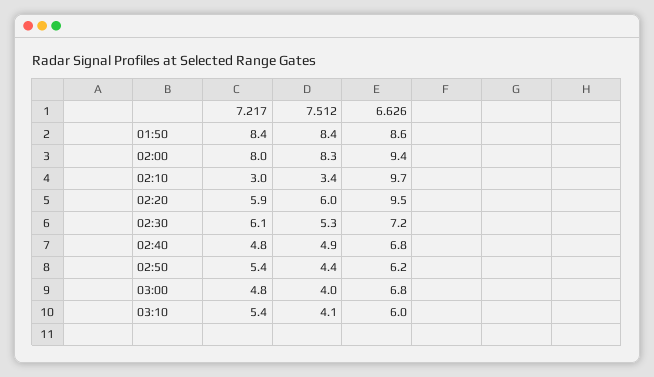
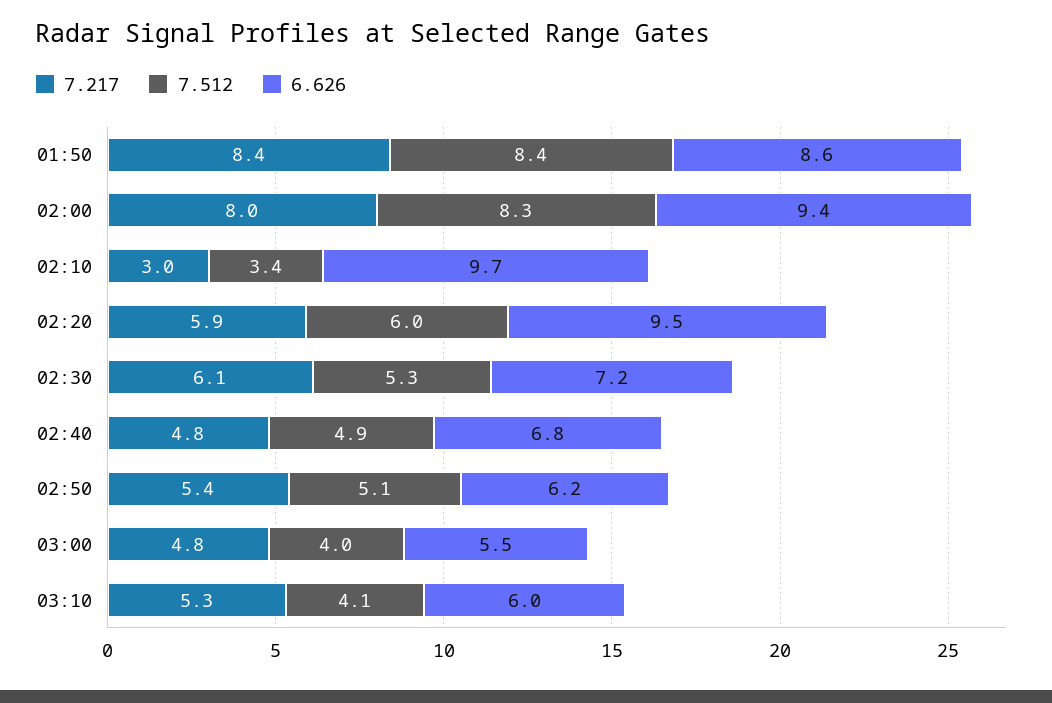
  {
    "7.217": {
      "01:50": 8.4,
      "02:00": 8,
      "02:10": 3,
      "02:20": 5.9,
      "02:30": 6.1,
      "02:40": 4.8,
      "02:50": 5.4,
      "03:00": 4.8,
-     "03:10": 5.4
+     "03:10": 5.3
    },
    "7.512": {
      "01:50": 8.4,
      "02:00": 8.3,
      "02:10": 3.4,
      "02:20": 6,
      "02:30": 5.3,
      "02:40": 4.9,
-     "02:50": 4.4,
+     "02:50": 5.1,
      "03:00": 4,
      "03:10": 4.1
    },
    "6.626": {
      "01:50": 8.6,
      "02:00": 9.4,
      "02:10": 9.7,
      "02:20": 9.5,
      "02:30": 7.2,
      "02:40": 6.8,
      "02:50": 6.2,
-     "03:00": 6.8,
+     "03:00": 5.5,
      "03:10": 6
    }
  }

